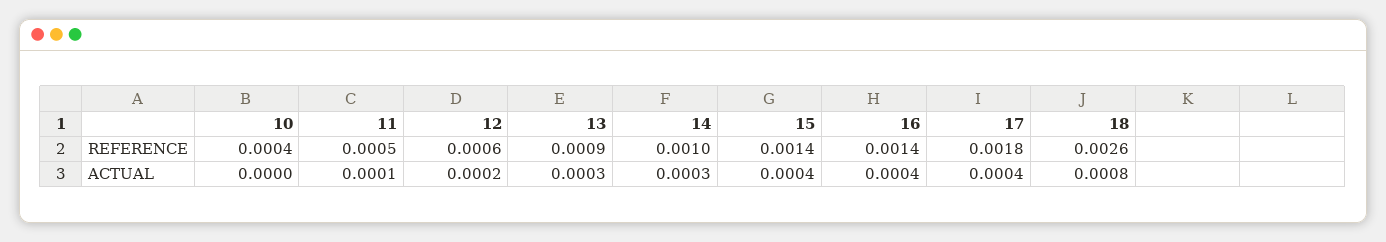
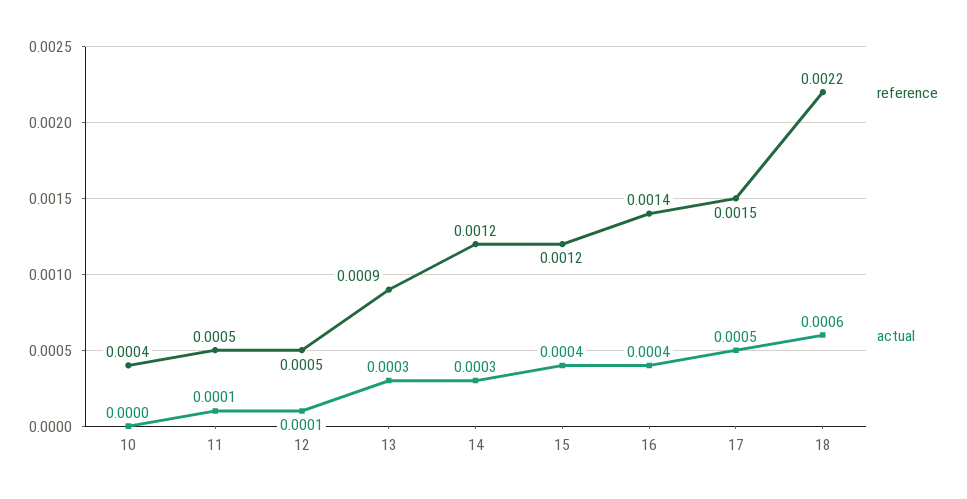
  {
    "REFERENCE": {
      "10": 0.0004,
      "11": 0.0005,
-     "12": 0.0006,
+     "12": 0.0005,
      "13": 0.0009,
-     "14": 0.001,
+     "14": 0.0012,
-     "15": 0.0014,
+     "15": 0.0012,
      "16": 0.0014,
-     "17": 0.0018,
+     "17": 0.0015,
-     "18": 0.0026
+     "18": 0.0022
    },
    "ACTUAL": {
      "10": 0,
      "11": 0.0001,
-     "12": 0.0002,
+     "12": 0.0001,
      "13": 0.0003,
      "14": 0.0003,
      "15": 0.0004,
      "16": 0.0004,
-     "17": 0.0004,
+     "17": 0.0005,
-     "18": 0.0008
+     "18": 0.0006
    }
  }

